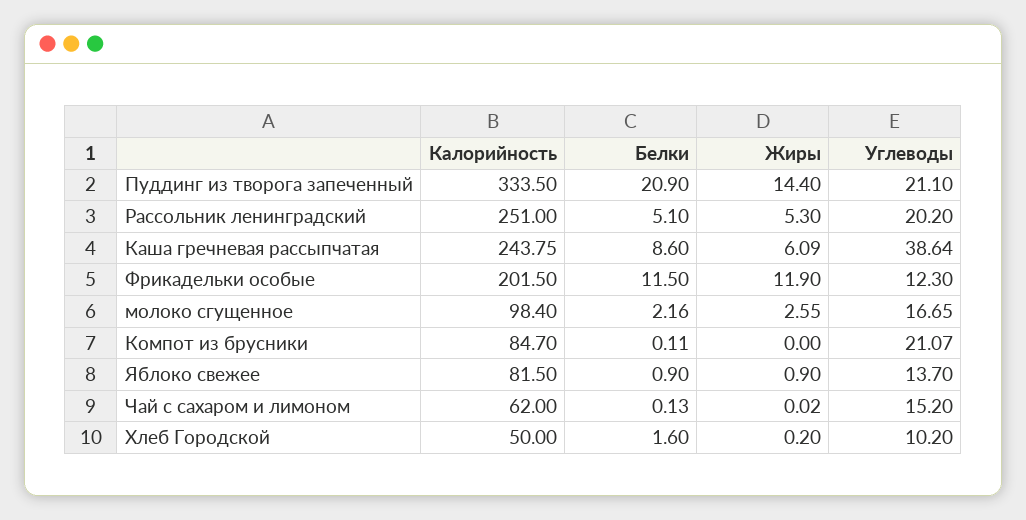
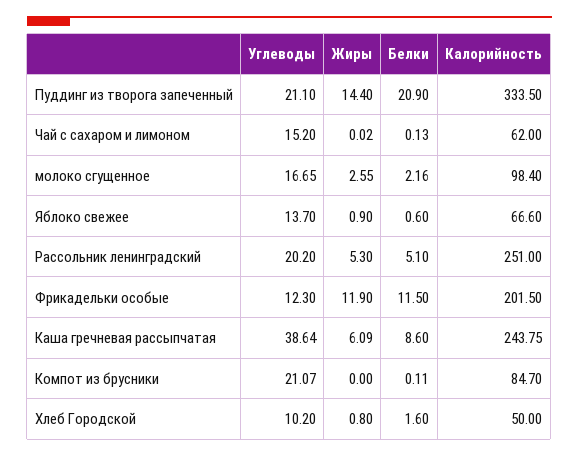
  {
    "Калорийность": {
      "Пуддинг из творога запеченный": 333.5,
      "Рассольник ленинградский": 251,
      "Каша гречневая рассыпчатая": 243.75,
      "Фрикадельки особые": 201.5,
      "молоко сгущенное": 98.4,
      "Компот из брусники": 84.7,
-     "Яблоко свежее": 81.5,
+     "Яблоко свежее": 66.6,
      "Чай с сахаром и лимоном": 62,
      "Хлеб Городской": 50
    },
    "Белки": {
      "Пуддинг из творога запеченный": 20.9,
      "Рассольник ленинградский": 5.1,
      "Каша гречневая рассыпчатая": 8.6,
      "Фрикадельки особые": 11.5,
      "молоко сгущенное": 2.16,
      "Компот из брусники": 0.11,
-     "Яблоко свежее": 0.9,
+     "Яблоко свежее": 0.6,
      "Чай с сахаром и лимоном": 0.13,
      "Хлеб Городской": 1.6
    },
    "Жиры": {
      "Пуддинг из творога запеченный": 14.4,
      "Рассольник ленинградский": 5.3,
      "Каша гречневая рассыпчатая": 6.09,
      "Фрикадельки особые": 11.9,
      "молоко сгущенное": 2.55,
      "Компот из брусники": 0,
      "Яблоко свежее": 0.9,
      "Чай с сахаром и лимоном": 0.02,
-     "Хлеб Городской": 0.2
+     "Хлеб Городской": 0.8
    },
    "Углеводы": {
      "Пуддинг из творога запеченный": 21.1,
      "Рассольник ленинградский": 20.2,
      "Каша гречневая рассыпчатая": 38.64,
      "Фрикадельки особые": 12.3,
      "молоко сгущенное": 16.65,
      "Компот из брусники": 21.07,
      "Яблоко свежее": 13.7,
      "Чай с сахаром и лимоном": 15.2,
      "Хлеб Городской": 10.2
    }
  }

